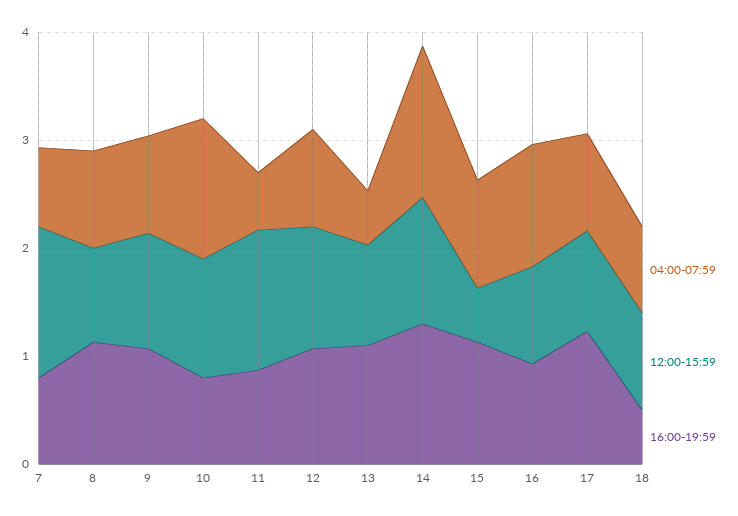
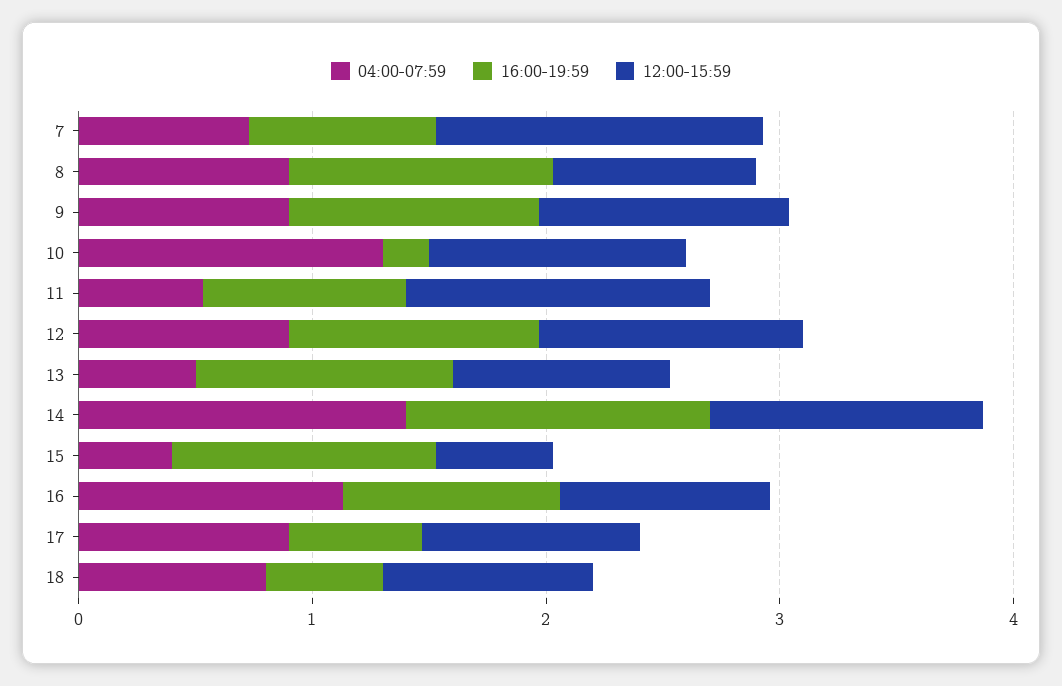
  {
    "04:00-07:59": {
      "7": 0.8,
      "8": 1,
      "9": 1,
      "10": 1.4,
      "11": 0.6,
      "12": 1,
      "13": 0.6,
      "14": 1.4,
-     "15": 1,
+     "15": 0.4,
      "16": 1.2,
      "17": 1,
      "18": 0.8
    },
    "12:00-15:59": {
      "7": 1.4,
      "8": 0.8,
      "9": 1,
      "10": 1.2,
      "11": 1.4,
      "12": 1.2,
      "13": 1,
      "14": 1.2,
      "15": 0.6,
      "16": 1,
      "17": 1,
      "18": 1
    },
    "16:00-19:59": {
      "7": 0.8,
      "8": 1.2,
      "9": 1,
-     "10": 0.8,
+     "10": 0.2,
      "11": 0.8,
      "12": 1,
      "13": 1.2,
      "14": 1.4,
      "15": 1.2,
      "16": 1,
-     "17": 1.2,
+     "17": 0.6,
      "18": 0.6
    }
  }

